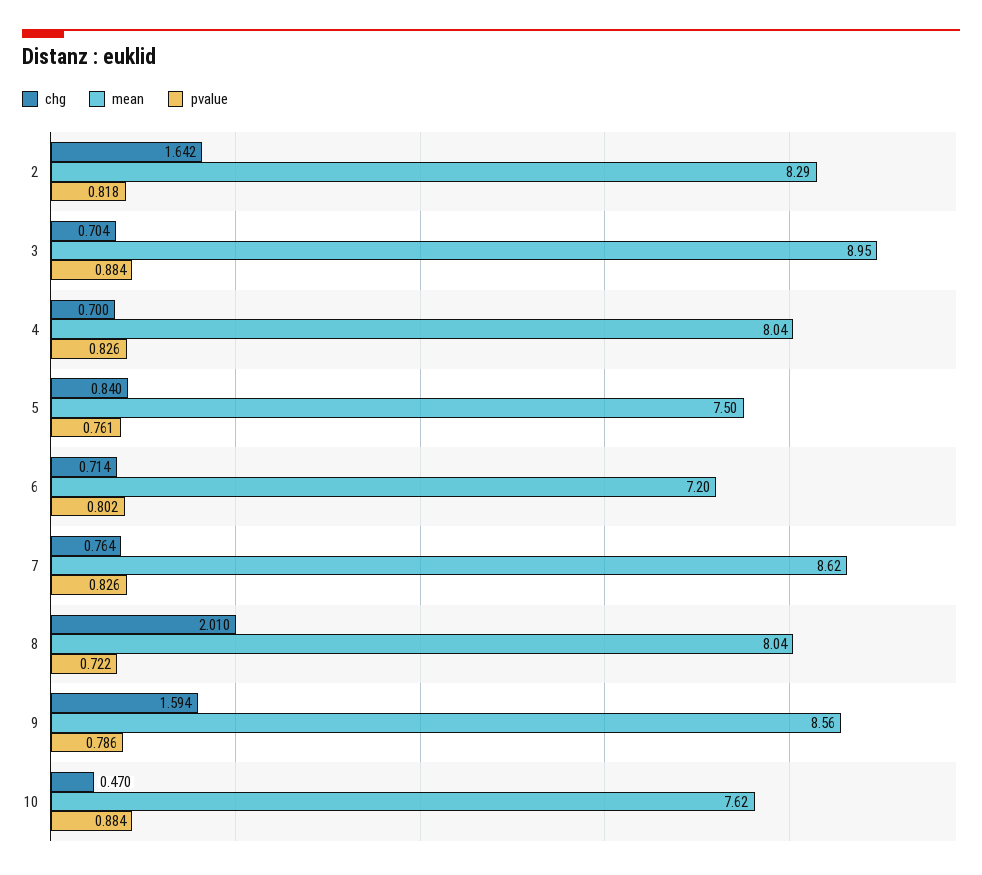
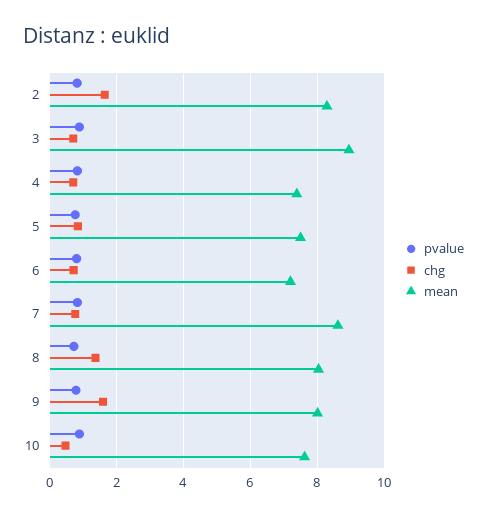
  {
    "chg": {
      "2": 1.642,
      "3": 0.704,
      "4": 0.7,
      "5": 0.84,
      "6": 0.714,
      "7": 0.764,
-     "8": 2.01,
+     "8": 1.4,
      "9": 1.594,
      "10": 0.47
    },
    "mean": {
      "2": 8.29,
      "3": 8.95,
-     "4": 8.04,
+     "4": 7.4,
      "5": 7.5,
      "6": 7.2,
      "7": 8.62,
      "8": 8.04,
-     "9": 8.56,
+     "9": 8,
      "10": 7.62
    },
    "pvalue": {
      "2": 0.818,
      "3": 0.884,
      "4": 0.826,
      "5": 0.761,
      "6": 0.802,
      "7": 0.826,
      "8": 0.722,
      "9": 0.786,
      "10": 0.884
    }
  }

